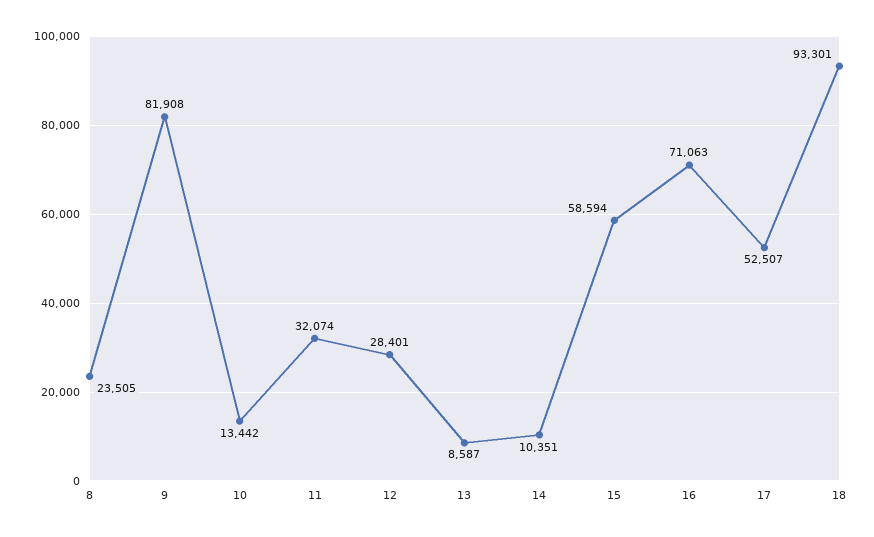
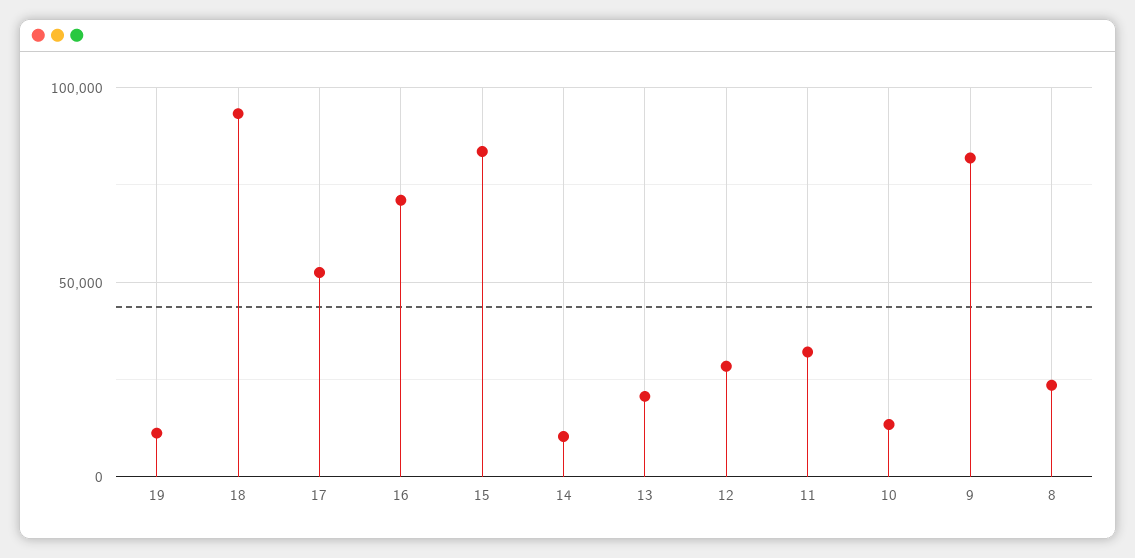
  {
    "8": 23505,
    "9": 81908,
    "10": 13442,
    "11": 32074,
    "12": 28401,
-   "13": 8587,
+   "13": 20000,
    "14": 10351,
-   "15": 58594,
+   "15": 85000,
    "16": 71063,
    "17": 52507,
-   "18": 93301
+   "18": 93301,
+   "19": 10000
  }

